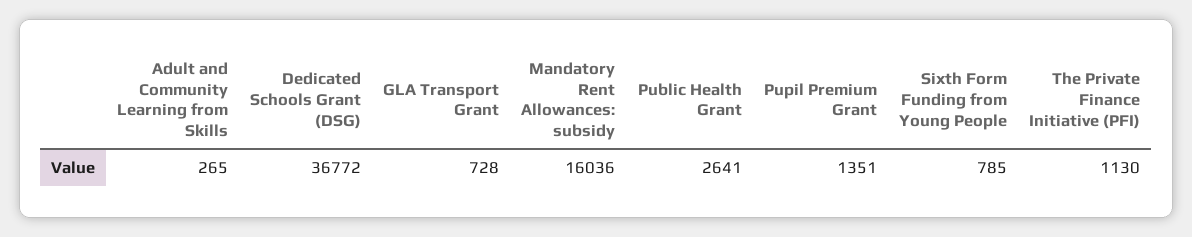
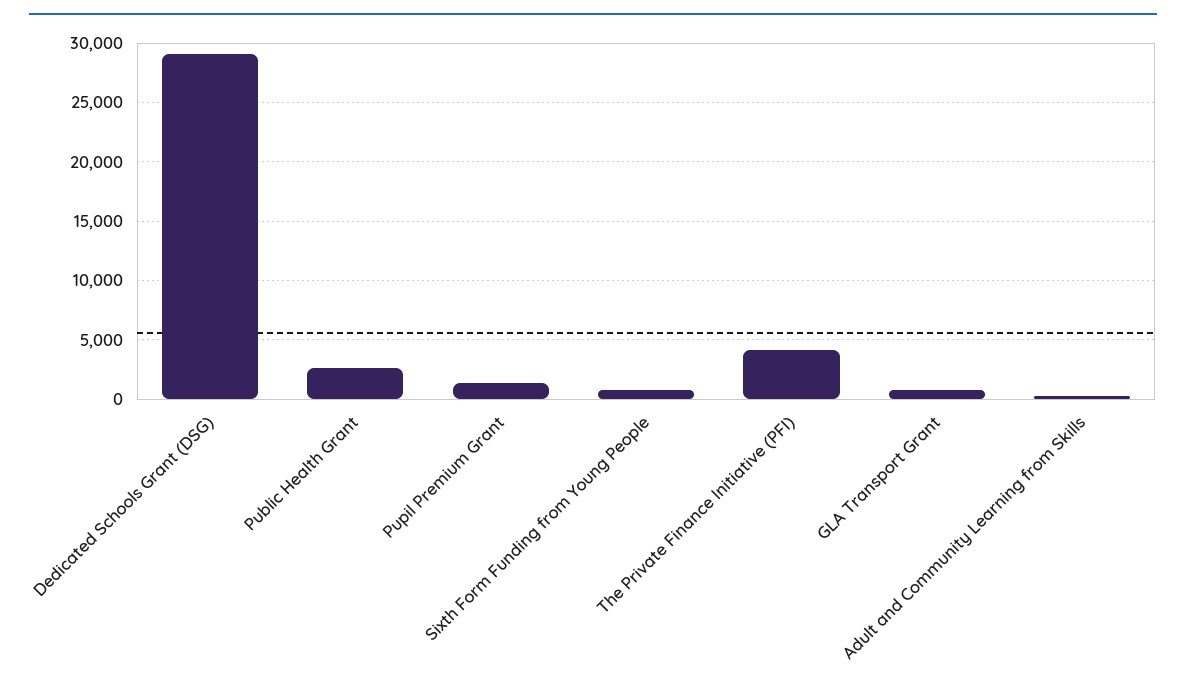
  {
    "Adult and Community Learning from Skills": 265,
-   "Dedicated Schools Grant (DSG)": 36772,
+   "Dedicated Schools Grant (DSG)": 29000,
    "GLA Transport Grant": 728,
-   "Mandatory Rent Allowances: subsidy": 16036,
    "Public Health Grant": 2641,
    "Pupil Premium Grant": 1351,
    "Sixth Form Funding from Young People": 785,
-   "The Private Finance Initiative (PFI)": 1130
+   "The Private Finance Initiative (PFI)": 4000
  }

